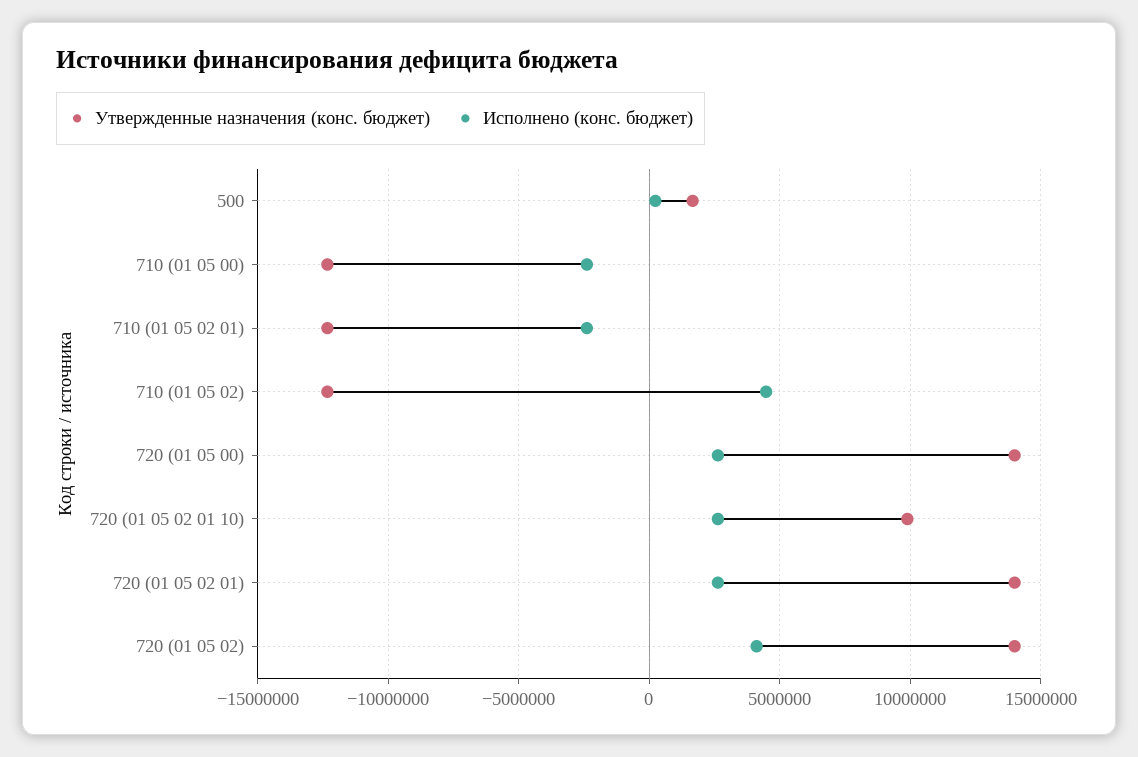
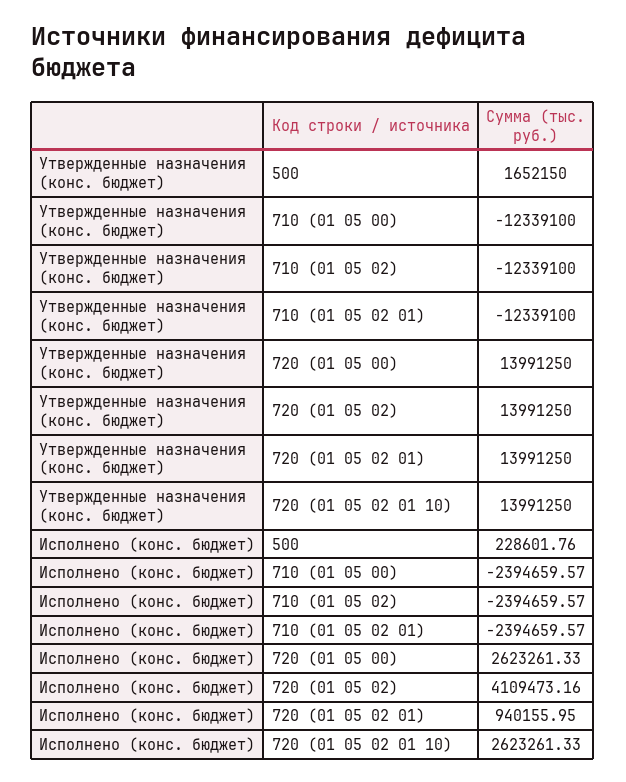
  {
    "Утвержденные назначения (конс. бюджет)": {
      "500": 1652150,
      "710 (01 05 00)": -12339100,
      "710 (01 05 02 01)": -12339100,
      "710 (01 05 02)": -12339100,
      "720 (01 05 00)": 13991250,
-     "720 (01 05 02 01 10)": 10000000,
+     "720 (01 05 02 01 10)": 13991250,
      "720 (01 05 02 01)": 13991250,
      "720 (01 05 02)": 13991250
    },
    "Исполнено (конс. бюджет)": {
      "500": 228601.76,
      "710 (01 05 00)": -2394659.57,
      "710 (01 05 02 01)": -2394659.57,
-     "710 (01 05 02)": 4500000,
+     "710 (01 05 02)": -2394659.57,
      "720 (01 05 00)": 2623261.33,
      "720 (01 05 02 01 10)": 2623261.33,
-     "720 (01 05 02 01)": 2500000,
+     "720 (01 05 02 01)": 940155.95,
      "720 (01 05 02)": 4109473.16
    }
  }

